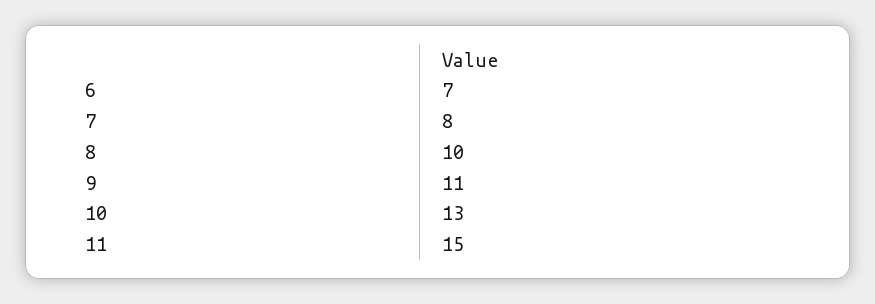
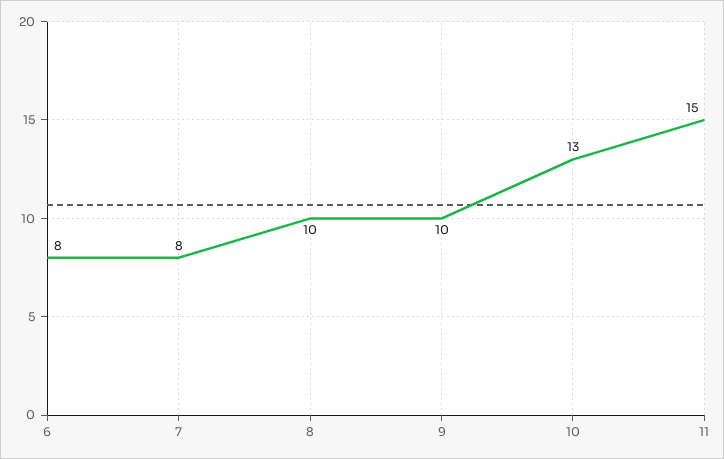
  {
-   "6": 7,
+   "6": 8,
    "7": 8,
    "8": 10,
-   "9": 11,
+   "9": 10,
    "10": 13,
    "11": 15
  }

